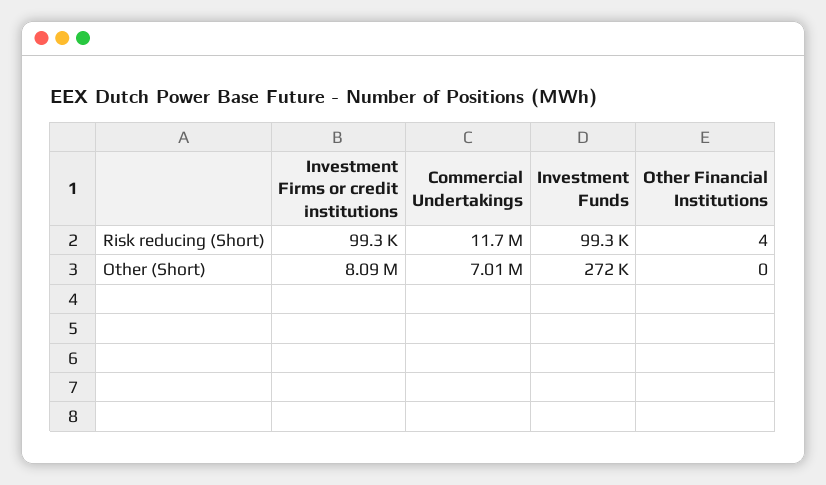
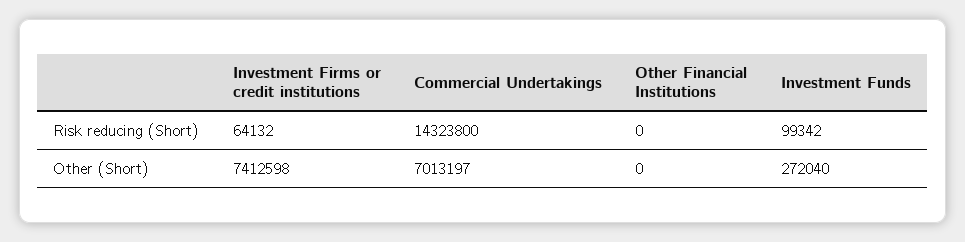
  {
    "Investment Firms or credit institutions": {
-     "Risk reducing (Short)": 99300,
+     "Risk reducing (Short)": 64132,
-     "Other (Short)": 8090000
+     "Other (Short)": 7412598
    },
    "Commercial Undertakings": {
-     "Risk reducing (Short)": 11700000,
+     "Risk reducing (Short)": 14323800,
      "Other (Short)": 7013197
    },
    "Investment Funds": {
      "Risk reducing (Short)": 99342,
      "Other (Short)": 272040
    },
    "Other Financial Institutions": {
-     "Risk reducing (Short)": 4,
+     "Risk reducing (Short)": 0,
      "Other (Short)": 0
    }
  }

